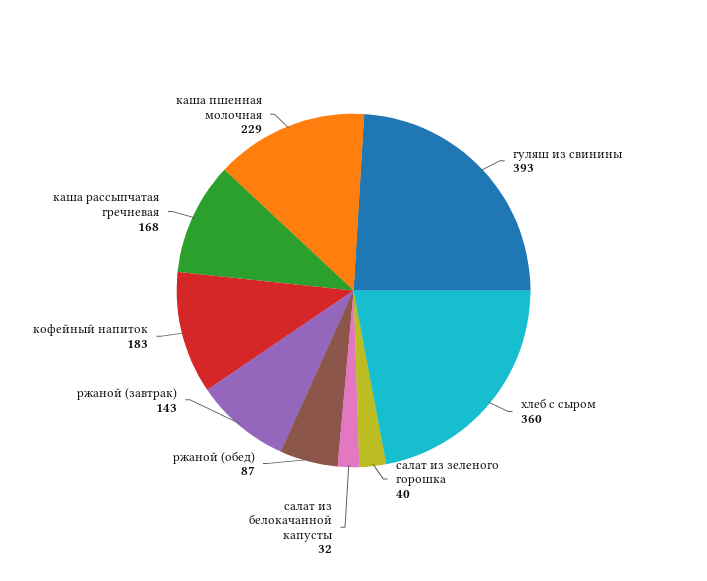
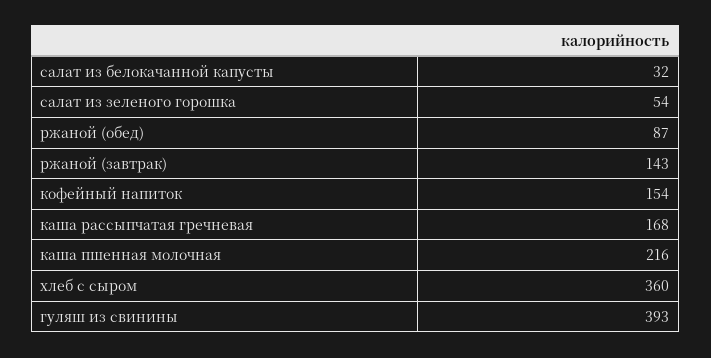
  {
    "гуляш из свинины": 393,
    "хлеб с сыром": 360,
-   "салат из зеленого горошка": 40,
+   "салат из зеленого горошка": 54,
    "салат из белокачанной капусты": 32,
    "ржаной (обед)": 87,
    "ржаной (завтрак)": 143,
-   "кофейный напиток": 183,
+   "кофейный напиток": 154,
    "каша рассыпчатая гречневая": 168,
-   "каша пшенная молочная": 229
+   "каша пшенная молочная": 216
  }

